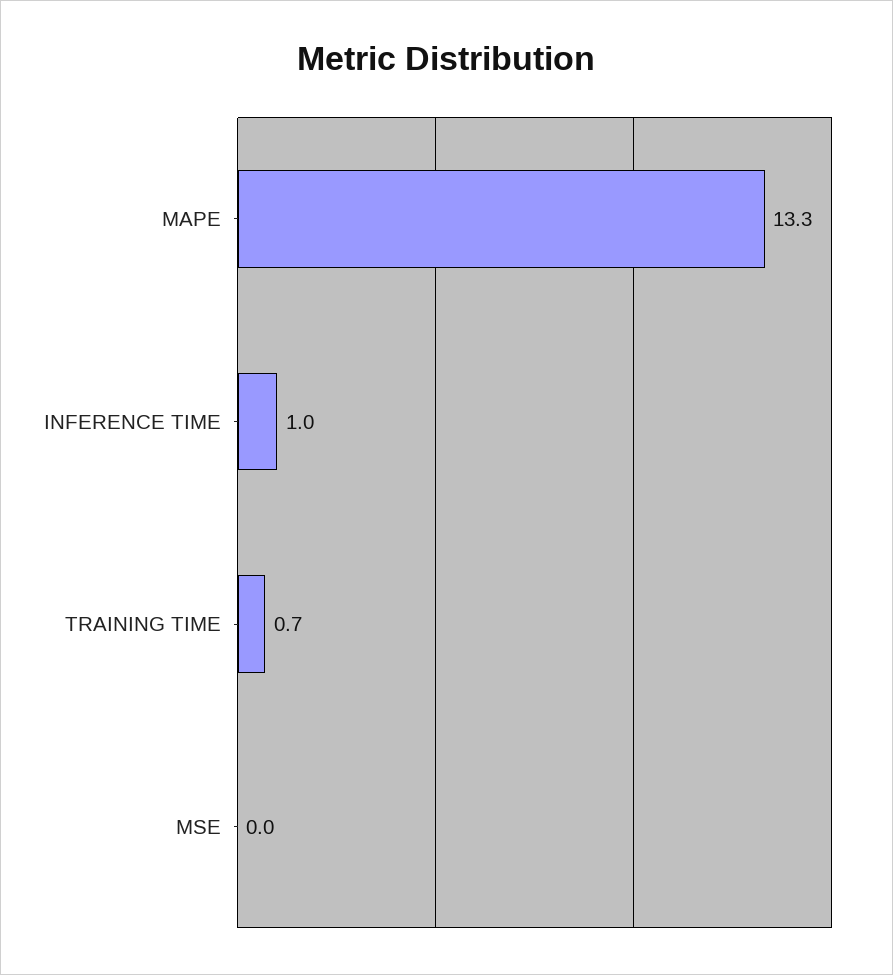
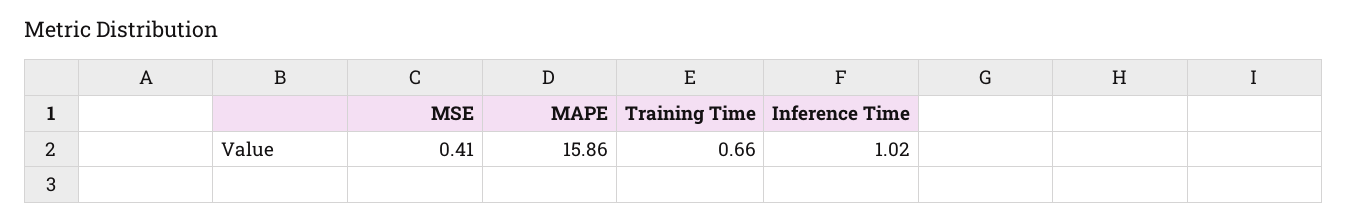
  {
-   "MAPE": 13.3,
+   "MAPE": 15.86,
    "INFERENCE TIME": 1.02,
    "TRAINING TIME": 0.66,
-   "MSE": 0
+   "MSE": 0.41
  }

